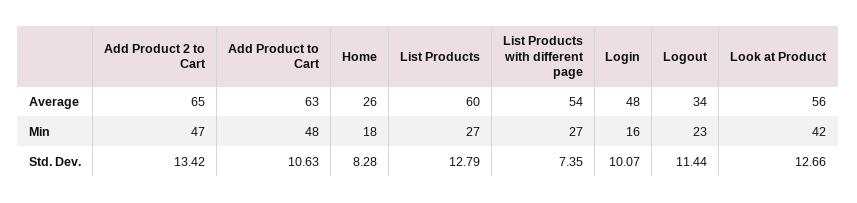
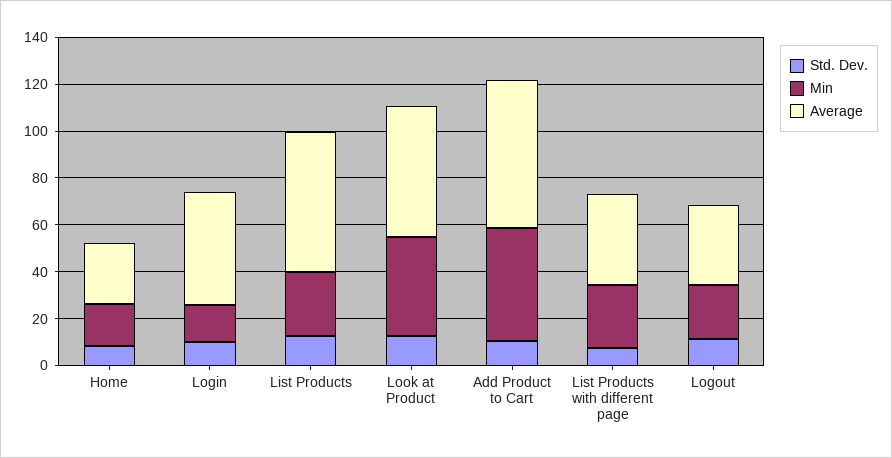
  {
    "Average": {
-     "Add Product 2 to Cart": 65,
      "Add Product to Cart": 63,
      "Home": 26,
      "List Products": 60,
-     "List Products with different page": 54,
+     "List Products with different page": 40,
      "Login": 48,
      "Logout": 34,
      "Look at Product": 56
    },
    "Min": {
-     "Add Product 2 to Cart": 47,
      "Add Product to Cart": 48,
      "Home": 18,
      "List Products": 27,
      "List Products with different page": 27,
      "Login": 16,
      "Logout": 23,
      "Look at Product": 42
    },
    "Std. Dev.": {
-     "Add Product 2 to Cart": 13.42,
      "Add Product to Cart": 10.63,
      "Home": 8.28,
      "List Products": 12.79,
      "List Products with different page": 7.35,
      "Login": 10.07,
      "Logout": 11.44,
      "Look at Product": 12.66
    }
  }

